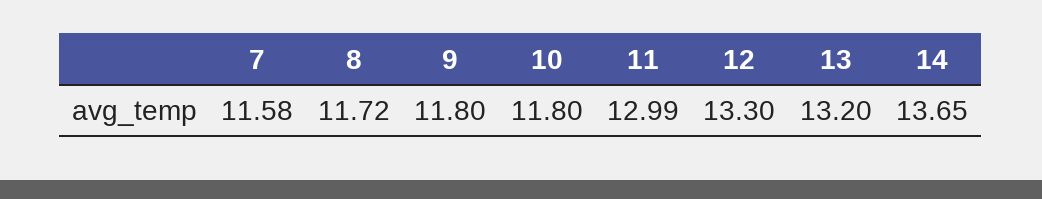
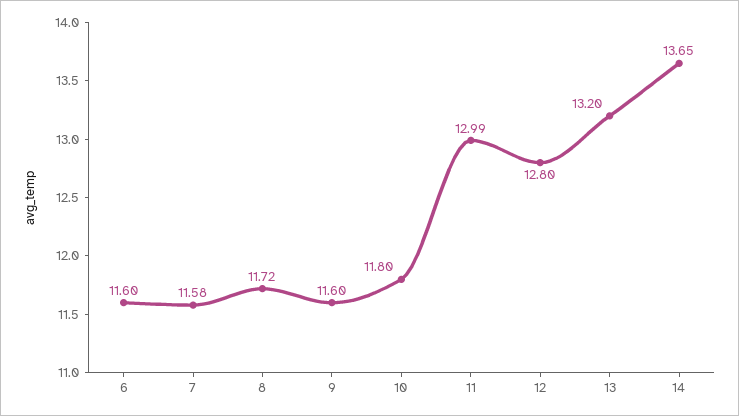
  {
    "7": 11.58,
    "8": 11.72,
-   "9": 11.8,
+   "9": 11.6,
    "10": 11.8,
    "11": 12.99,
-   "12": 13.3,
+   "12": 12.8,
    "13": 13.2,
-   "14": 13.65
+   "14": 13.65,
+   "6": 11.6
  }

